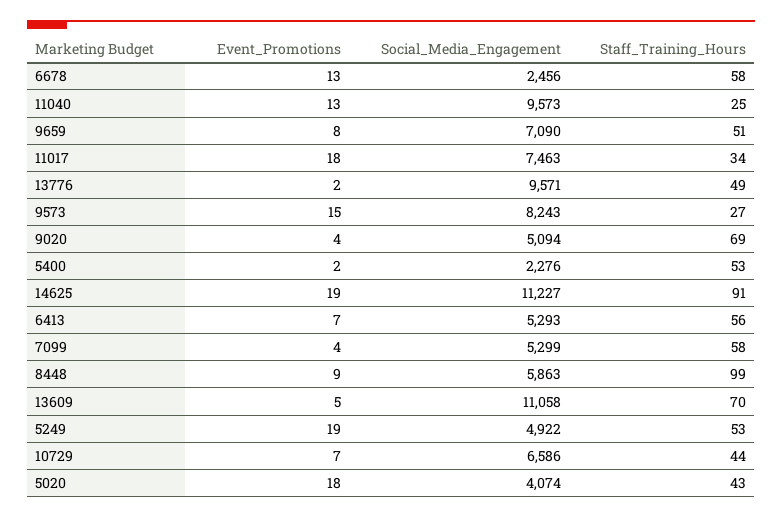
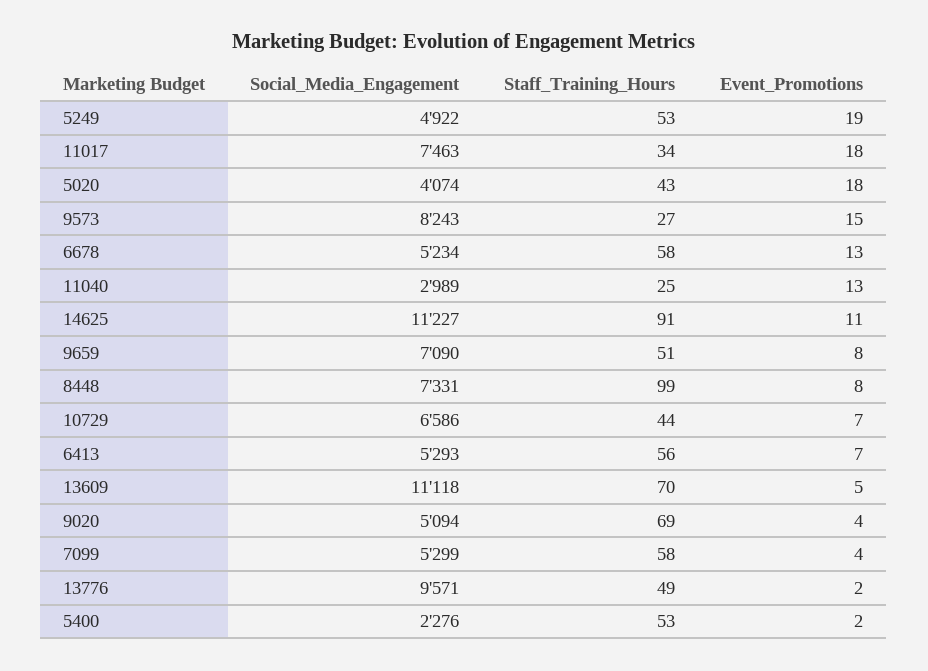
  {
    "Event_Promotions": {
      "6678": 13,
      "11040": 13,
      "9659": 8,
      "11017": 18,
      "13776": 2,
      "9573": 15,
      "9020": 4,
      "5400": 2,
-     "14625": 19,
+     "14625": 11,
      "6413": 7,
      "7099": 4,
-     "8448": 9,
+     "8448": 8,
      "13609": 5,
      "5249": 19,
      "10729": 7,
      "5020": 18
    },
    "Social_Media_Engagement": {
-     "6678": 2456,
+     "6678": 5234,
-     "11040": 9573,
+     "11040": 2989,
      "9659": 7090,
      "11017": 7463,
      "13776": 9571,
      "9573": 8243,
      "9020": 5094,
      "5400": 2276,
      "14625": 11227,
      "6413": 5293,
      "7099": 5299,
-     "8448": 5863,
+     "8448": 7331,
-     "13609": 11058,
+     "13609": 11118,
      "5249": 4922,
      "10729": 6586,
      "5020": 4074
    },
    "Staff_Training_Hours": {
      "6678": 58,
      "11040": 25,
      "9659": 51,
      "11017": 34,
      "13776": 49,
      "9573": 27,
      "9020": 69,
      "5400": 53,
      "14625": 91,
      "6413": 56,
      "7099": 58,
      "8448": 99,
      "13609": 70,
      "5249": 53,
      "10729": 44,
      "5020": 43
    }
  }

